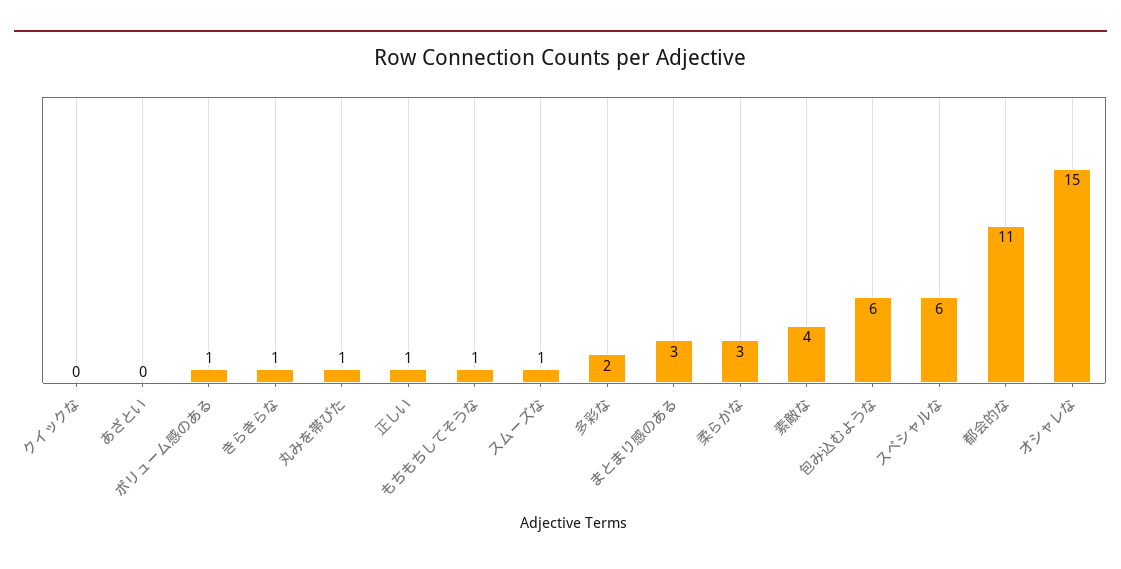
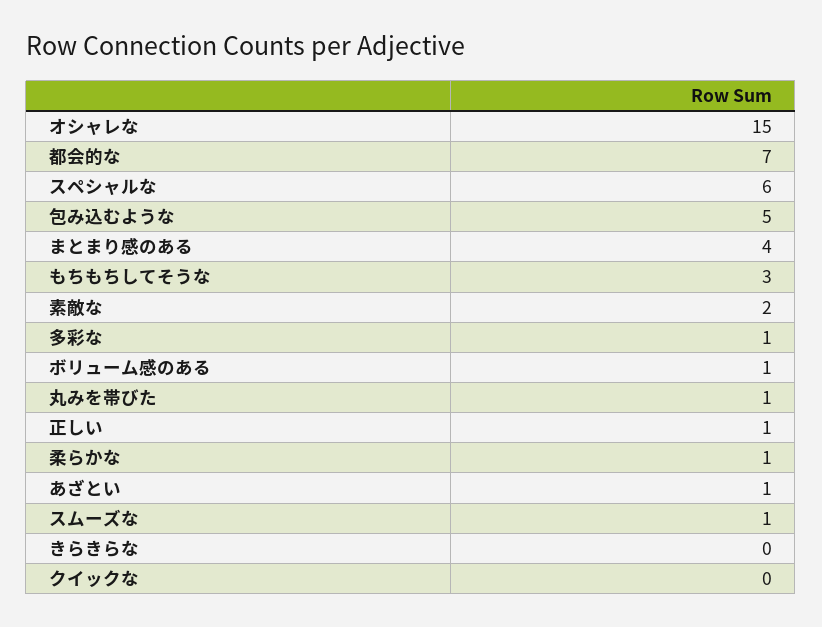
  {
    "クイックな": 0,
-   "あざとい": 0,
+   "あざとい": 1,
    "ボリューム感のある": 1,
-   "きらきらな": 1,
+   "きらきらな": 0,
    "丸みを帯びた": 1,
    "正しい": 1,
-   "もちもちしてそうな": 1,
+   "もちもちしてそうな": 3,
    "スムーズな": 1,
-   "多彩な": 2,
+   "多彩な": 1,
-   "まとまり感のある": 3,
+   "まとまり感のある": 4,
-   "柔らかな": 3,
+   "柔らかな": 1,
-   "素敵な": 4,
+   "素敵な": 2,
-   "包み込むような": 6,
+   "包み込むような": 5,
    "スペシャルな": 6,
-   "都会的な": 11,
+   "都会的な": 7,
    "オシャレな": 15
  }

